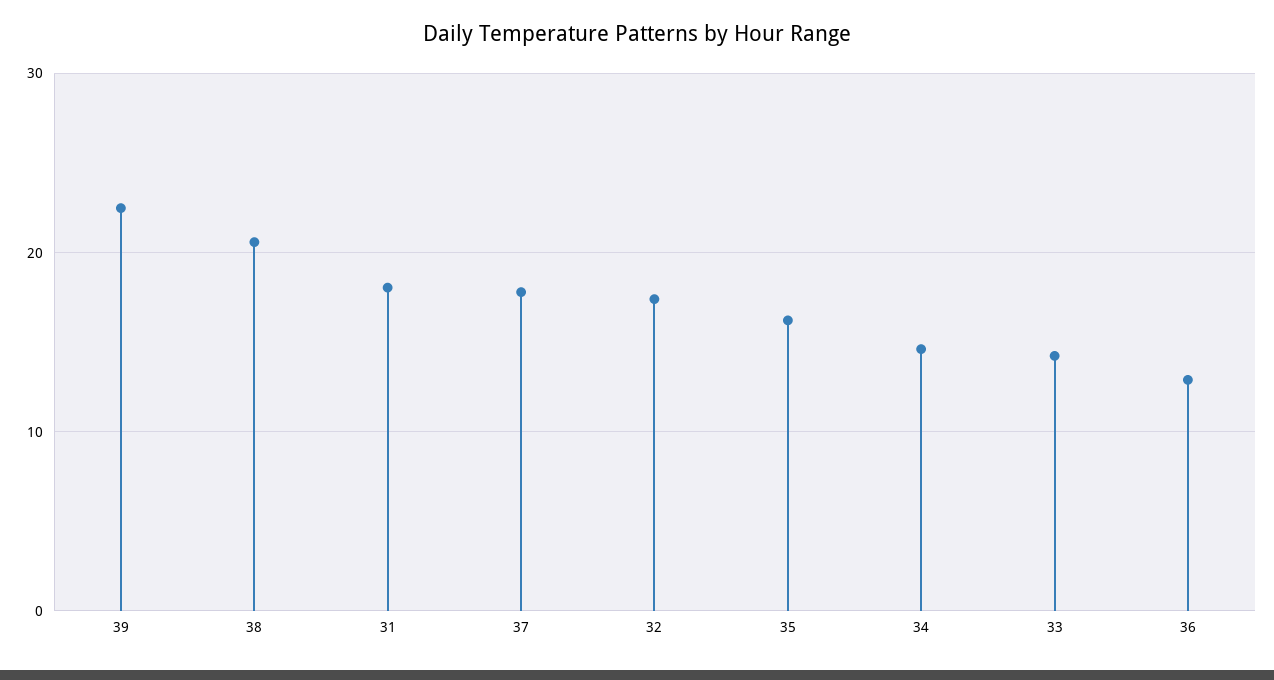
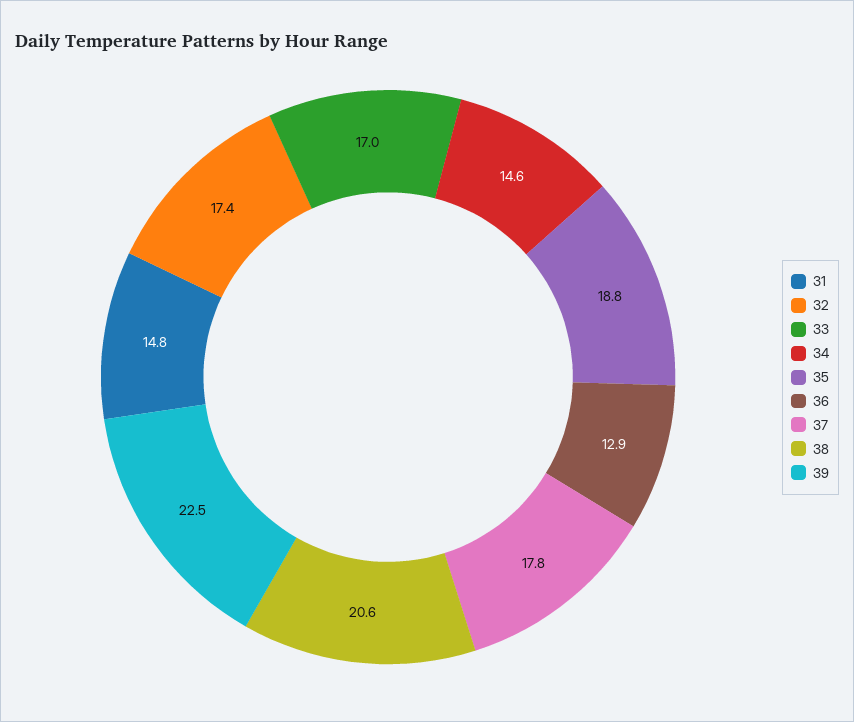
  {
    "39": 22.5,
    "38": 20.6,
-   "31": 18,
+   "31": 14.8,
    "37": 17.8,
    "32": 17.4,
-   "35": 16,
+   "35": 18.8,
    "34": 14.6,
-   "33": 14,
+   "33": 17,
    "36": 12.9
  }

